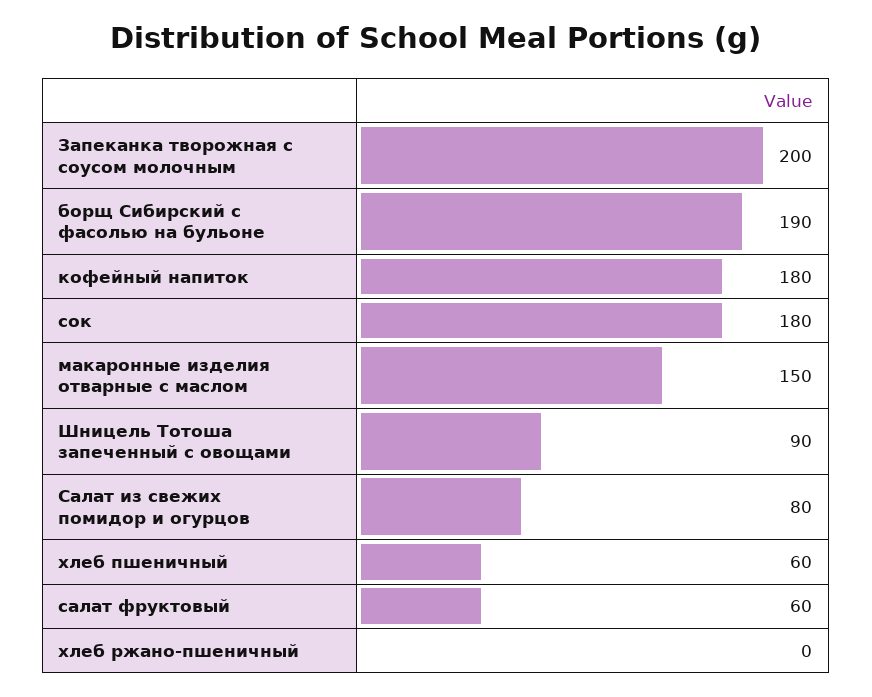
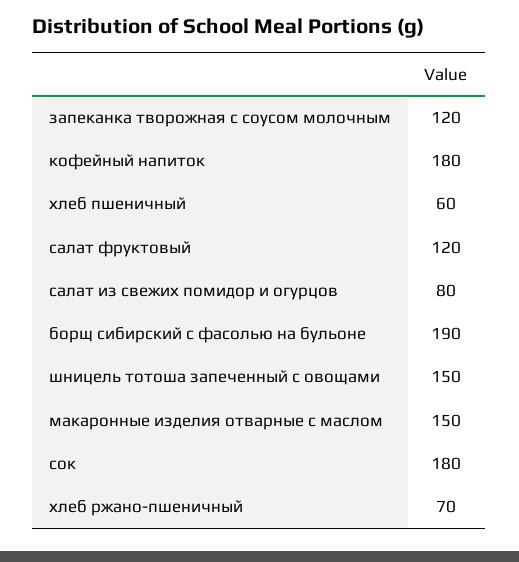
  {
-   "Запеканка творожная с соусом молочным": 200,
+   "Запеканка творожная с соусом молочным": 120,
    "борщ Сибирский с фасолью на бульоне": 190,
    "кофейный напиток": 180,
    "сок": 180,
    "макаронные изделия отварные с маслом": 150,
-   "Шницель Тотоша запеченный с овощами": 90,
+   "Шницель Тотоша запеченный с овощами": 150,
    "Салат из свежих помидор и огурцов": 80,
    "хлеб пшеничный": 60,
-   "салат фруктовый": 60,
+   "салат фруктовый": 120,
-   "хлеб ржано-пшеничный": 0
+   "хлеб ржано-пшеничный": 70
  }

